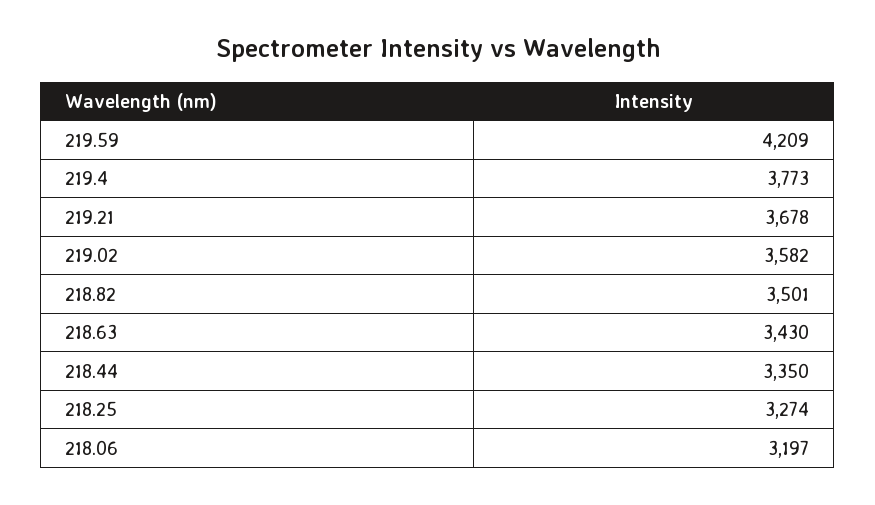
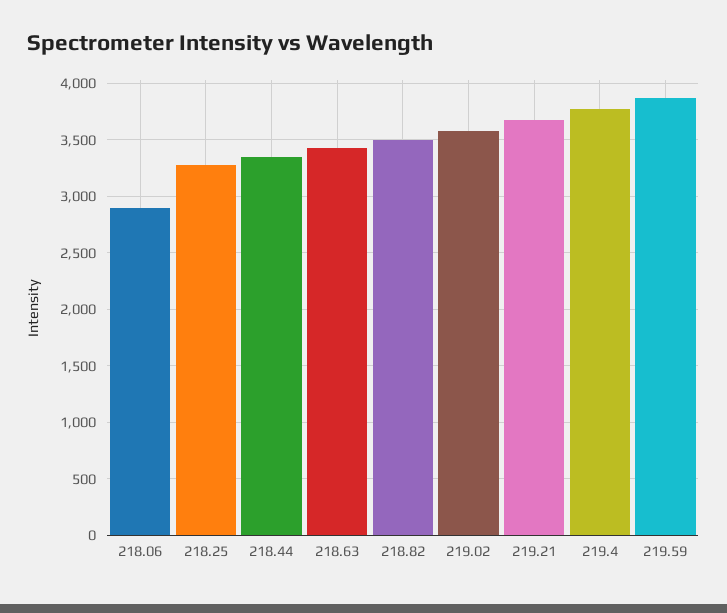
  {
-   "219.59": 4209,
+   "219.59": 3900,
    "219.4": 3773,
    "219.21": 3678,
    "219.02": 3582,
    "218.82": 3501,
    "218.63": 3430,
    "218.44": 3350,
    "218.25": 3274,
-   "218.06": 3197
+   "218.06": 2900
  }

